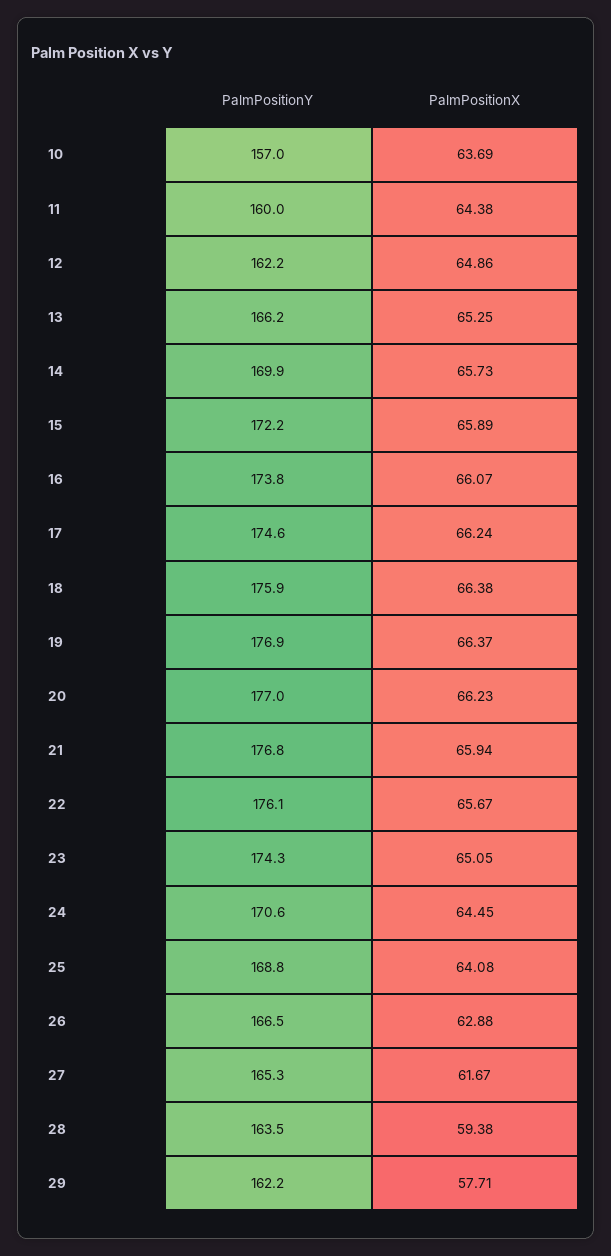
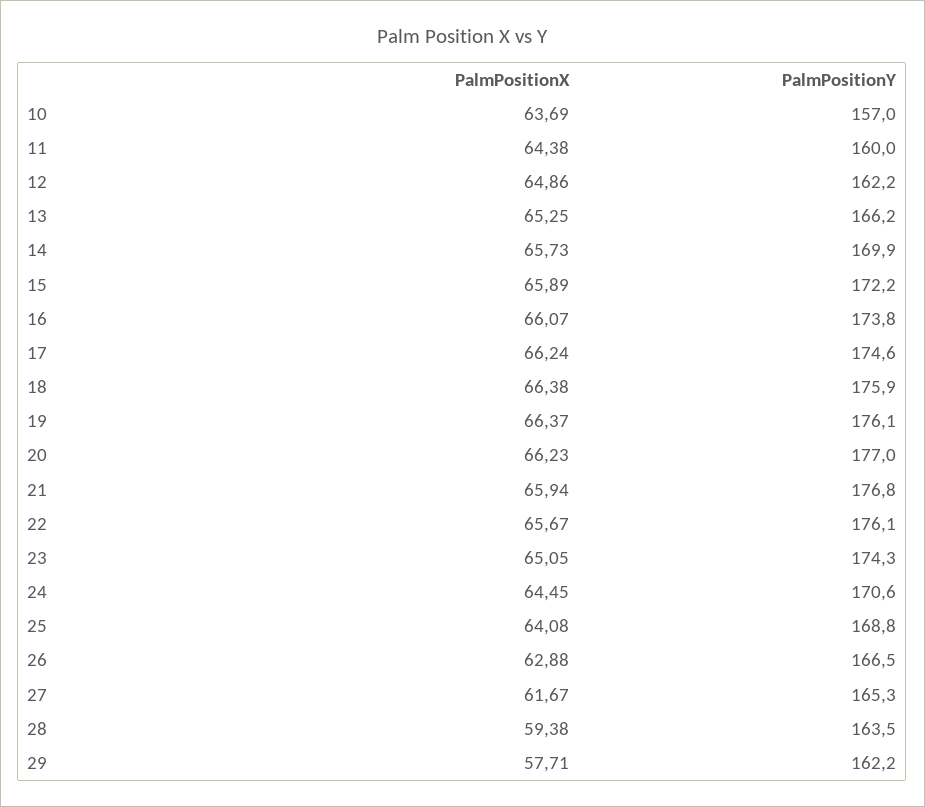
  {
    "PalmPositionY": {
      "10": 157,
      "11": 160,
      "12": 162.2,
      "13": 166.2,
      "14": 169.9,
      "15": 172.2,
      "16": 173.8,
      "17": 174.6,
      "18": 175.9,
-     "19": 176.9,
+     "19": 176.1,
      "20": 177,
      "21": 176.8,
      "22": 176.1,
      "23": 174.3,
      "24": 170.6,
      "25": 168.8,
      "26": 166.5,
      "27": 165.3,
      "28": 163.5,
      "29": 162.2
    },
    "PalmPositionX": {
      "10": 63.69,
      "11": 64.38,
      "12": 64.86,
      "13": 65.25,
      "14": 65.73,
      "15": 65.89,
      "16": 66.07,
      "17": 66.24,
      "18": 66.38,
      "19": 66.37,
      "20": 66.23,
      "21": 65.94,
      "22": 65.67,
      "23": 65.05,
      "24": 64.45,
      "25": 64.08,
      "26": 62.88,
      "27": 61.67,
      "28": 59.38,
      "29": 57.71
    }
  }

